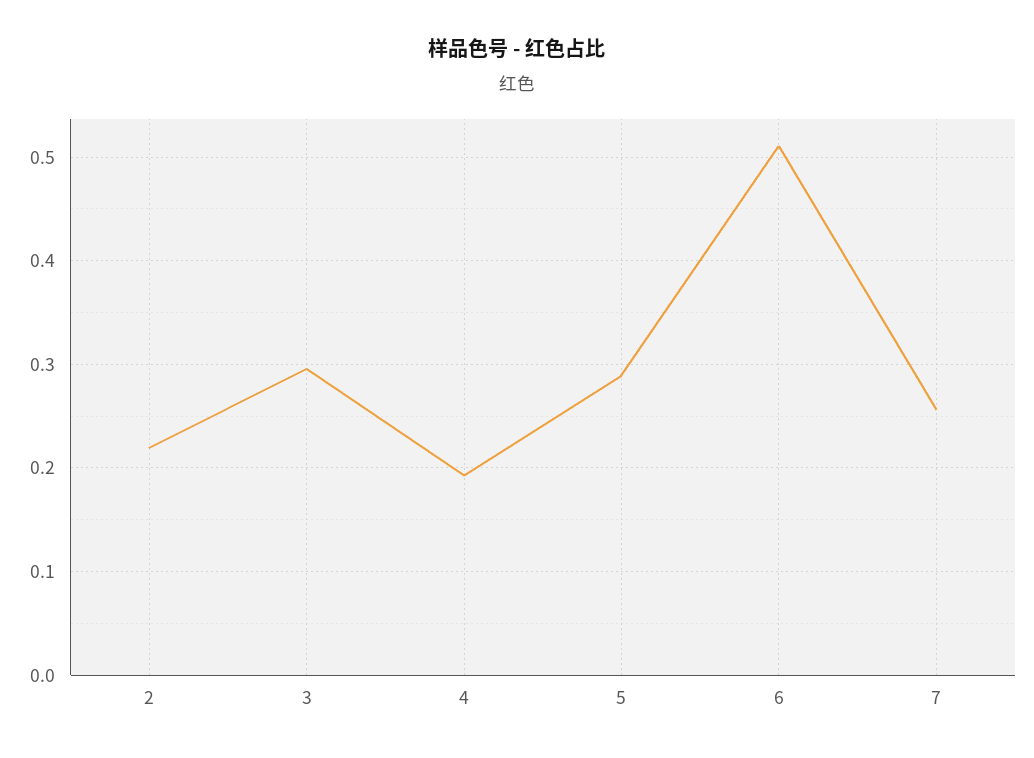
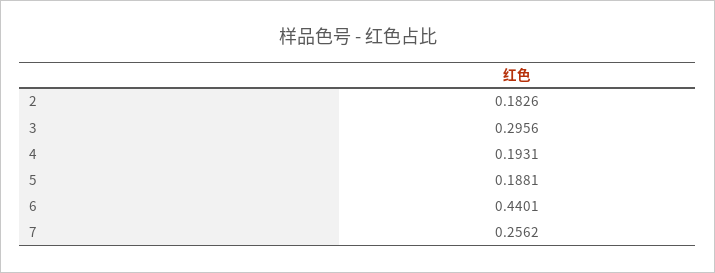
  {
-   "2": 0.22,
+   "2": 0.1826,
    "3": 0.2956,
    "4": 0.1931,
-   "5": 0.29,
+   "5": 0.1881,
-   "6": 0.51,
+   "6": 0.4401,
    "7": 0.2562
  }

